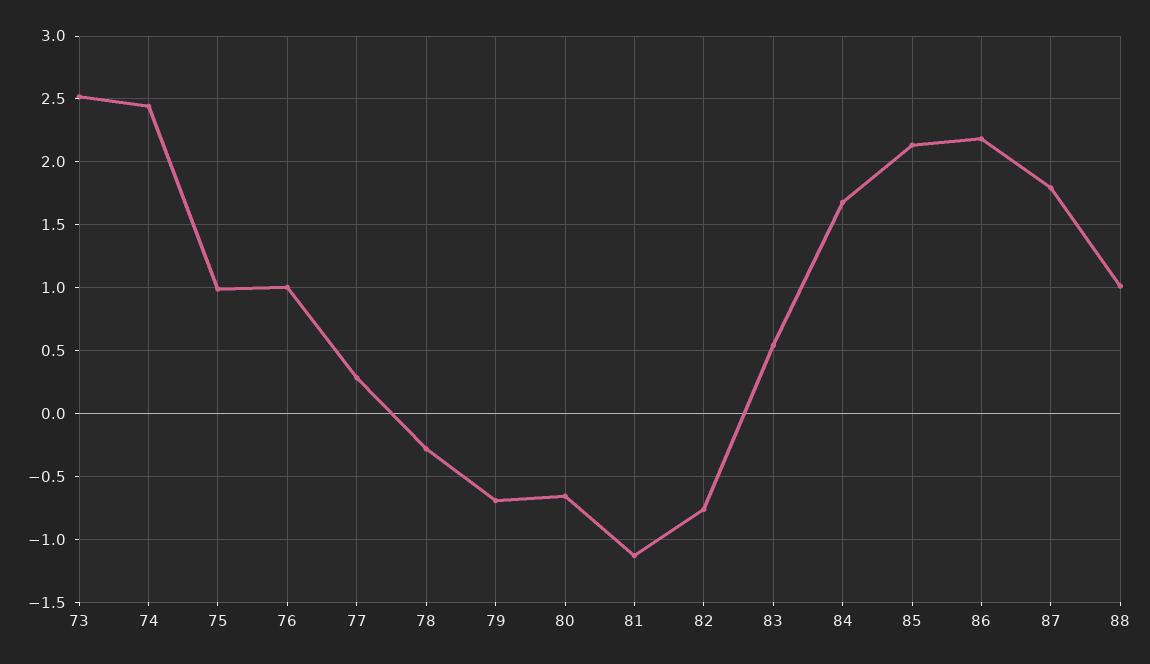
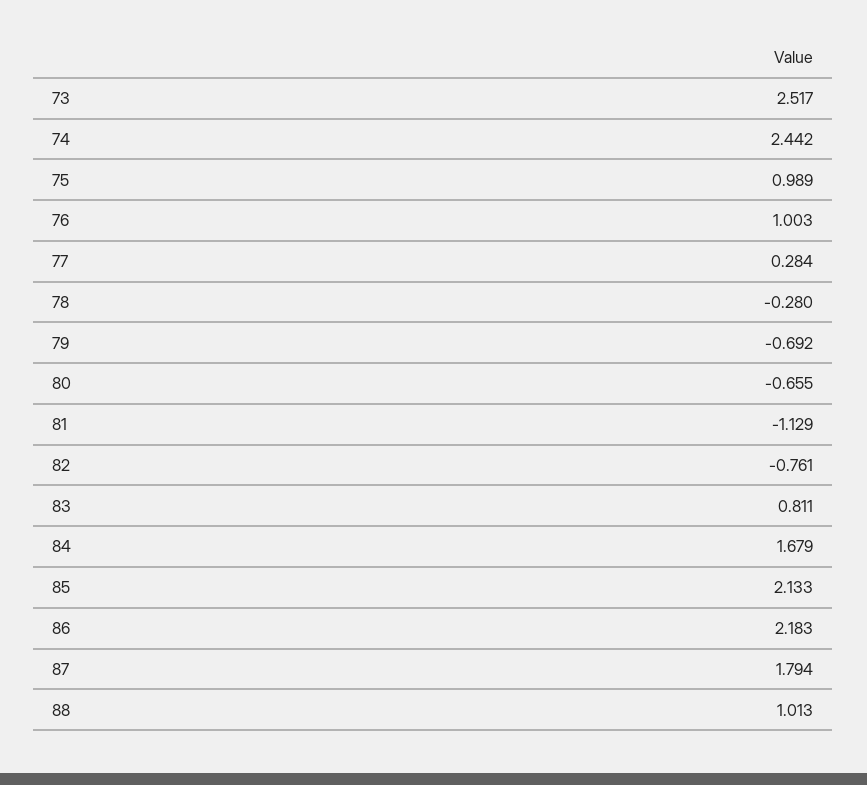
  {
    "73": 2.517,
    "74": 2.442,
    "75": 0.989,
    "76": 1.003,
    "77": 0.284,
    "78": -0.28,
    "79": -0.692,
    "80": -0.655,
    "81": -1.129,
    "82": -0.761,
-   "83": 0.55,
+   "83": 0.811,
    "84": 1.679,
    "85": 2.133,
    "86": 2.183,
    "87": 1.794,
    "88": 1.013
  }

